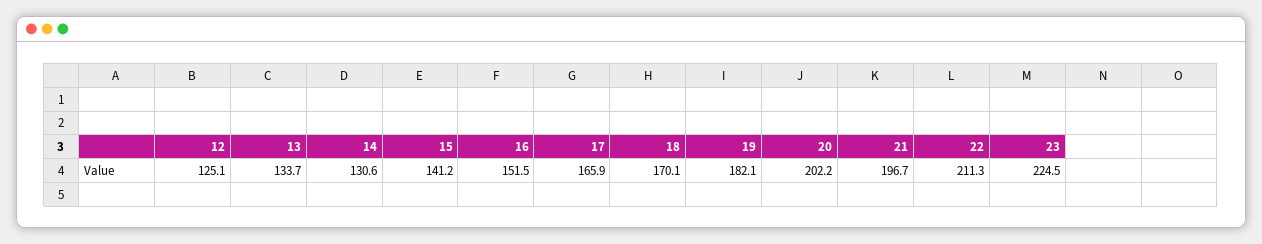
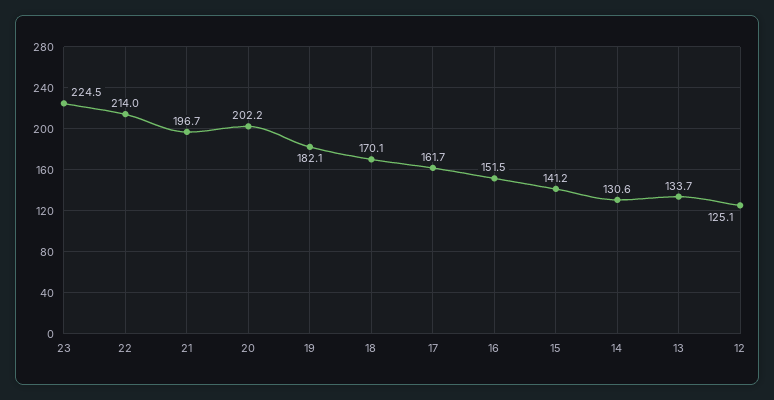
  {
    "12": 125.1,
    "13": 133.7,
    "14": 130.6,
    "15": 141.2,
    "16": 151.5,
-   "17": 165.9,
+   "17": 161.7,
    "18": 170.1,
    "19": 182.1,
    "20": 202.2,
    "21": 196.7,
-   "22": 211.3,
+   "22": 214,
    "23": 224.5
  }

